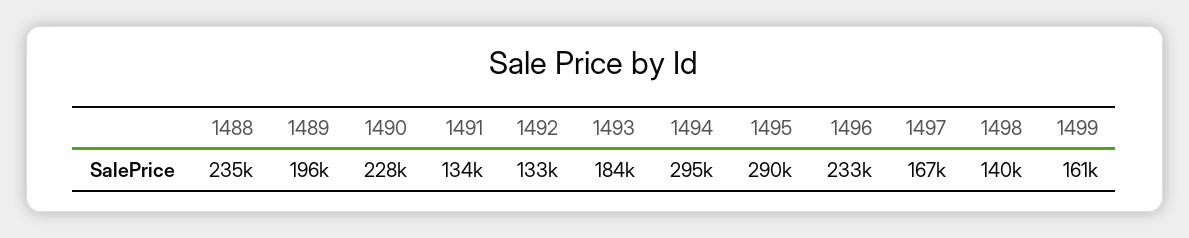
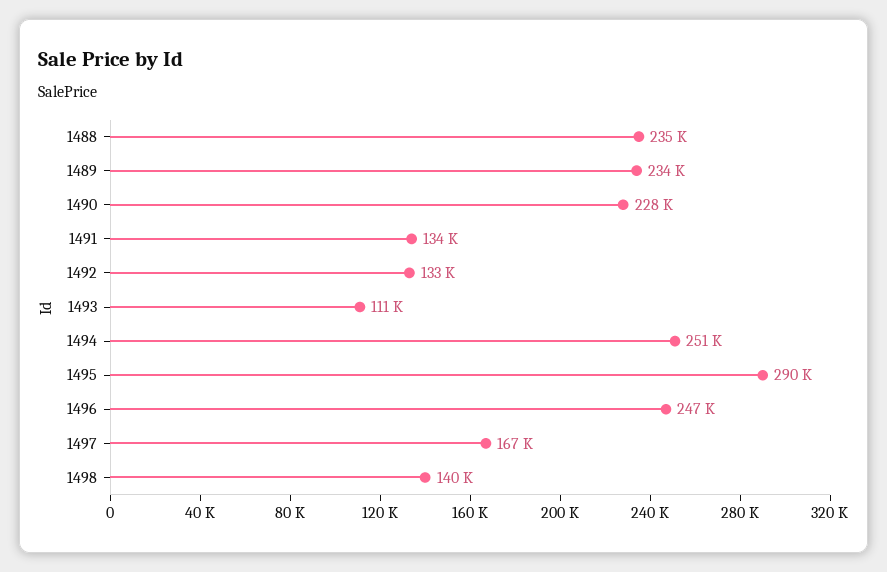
  {
    "1488": 235000,
-   "1489": 196000,
+   "1489": 234000,
    "1490": 228000,
    "1491": 134000,
    "1492": 133000,
-   "1493": 184000,
+   "1493": 111000,
-   "1494": 295000,
+   "1494": 251000,
    "1495": 290000,
-   "1496": 233000,
+   "1496": 247000,
    "1497": 167000,
-   "1498": 140000,
+   "1498": 140000
-   "1499": 161000
  }

